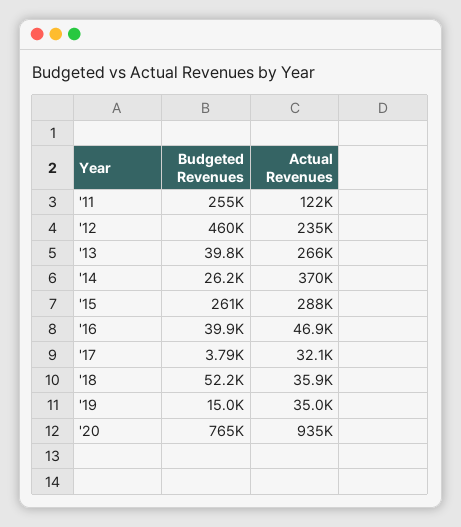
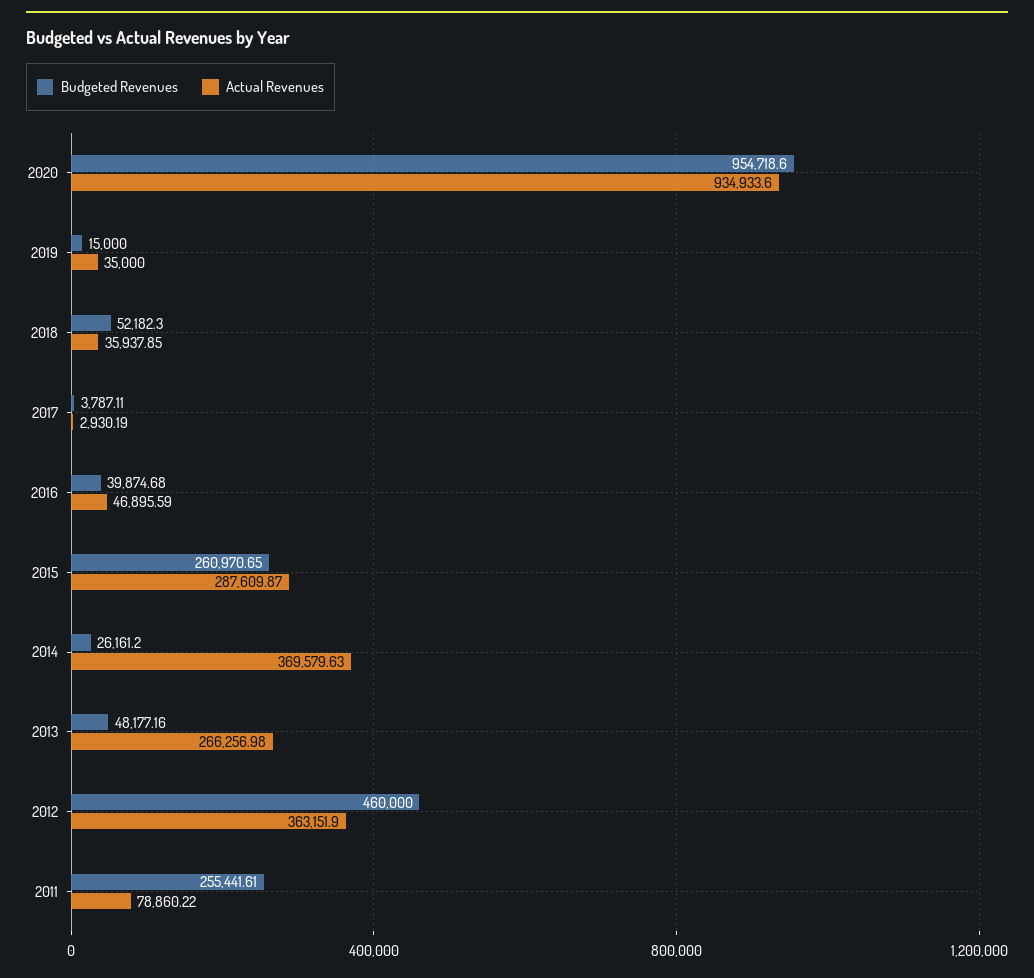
  {
    "Budgeted Revenues": {
      "'11": 255441.61,
      "'12": 460000,
-     "'13": 39800,
+     "'13": 48177.16,
      "'14": 26161.2,
      "'15": 260970.65,
      "'16": 39874.68,
      "'17": 3787.11,
      "'18": 52182.3,
      "'19": 15000,
-     "'20": 765000
+     "'20": 954718.6
    },
    "Actual Revenues": {
-     "'11": 122000,
+     "'11": 78860.22,
-     "'12": 235000,
+     "'12": 363151.9,
      "'13": 266256.98,
      "'14": 369579.63,
      "'15": 287609.87,
      "'16": 46895.59,
-     "'17": 32100,
+     "'17": 2930.19,
      "'18": 35937.85,
      "'19": 35000,
      "'20": 934933.6
    }
  }

